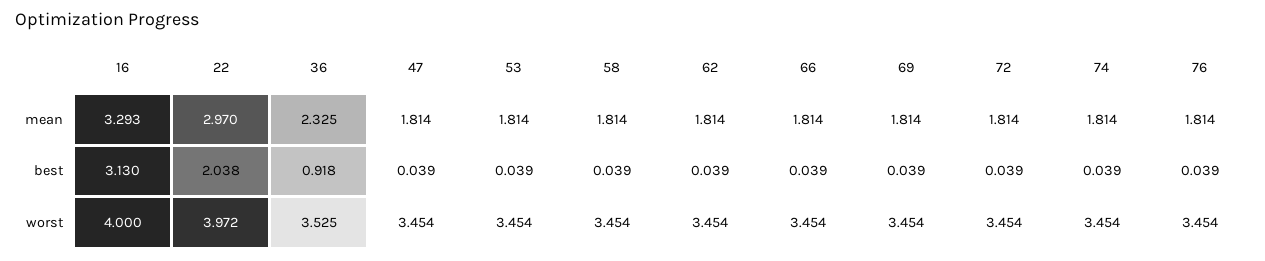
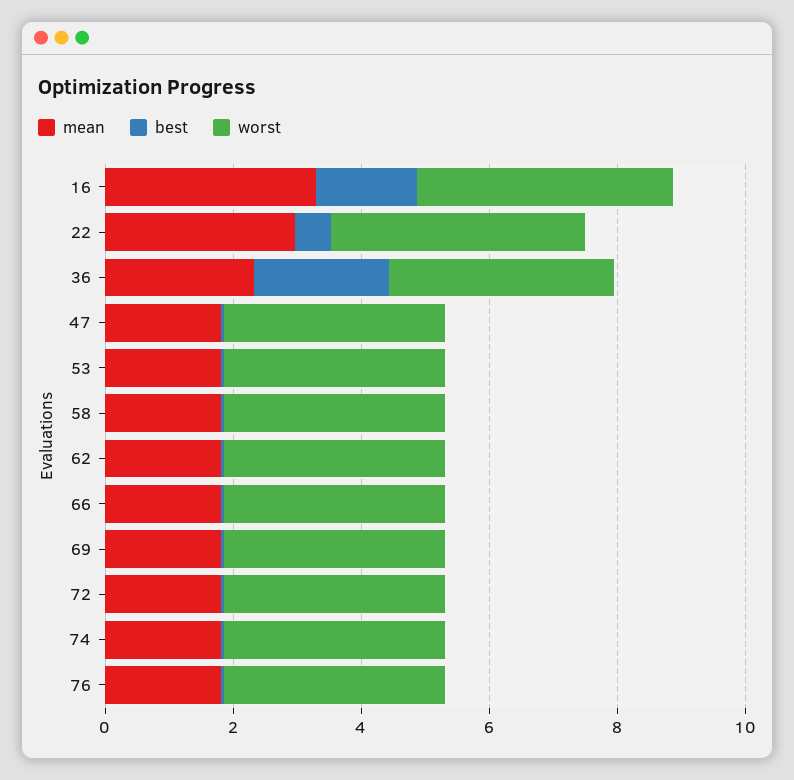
  {
    "mean": {
      "16": 3.293,
      "22": 2.97,
      "36": 2.325,
      "47": 1.814,
      "53": 1.814,
      "58": 1.814,
      "62": 1.814,
      "66": 1.814,
      "69": 1.814,
      "72": 1.814,
      "74": 1.814,
      "76": 1.814
    },
    "best": {
-     "16": 3.13,
+     "16": 1.5,
-     "22": 2.038,
+     "22": 0.5,
-     "36": 0.918,
+     "36": 2,
      "47": 0.039,
      "53": 0.039,
      "58": 0.039,
      "62": 0.039,
      "66": 0.039,
      "69": 0.039,
      "72": 0.039,
      "74": 0.039,
      "76": 0.039
    },
    "worst": {
      "16": 4,
      "22": 3.972,
      "36": 3.525,
      "47": 3.454,
      "53": 3.454,
      "58": 3.454,
      "62": 3.454,
      "66": 3.454,
      "69": 3.454,
      "72": 3.454,
      "74": 3.454,
      "76": 3.454
    }
  }

